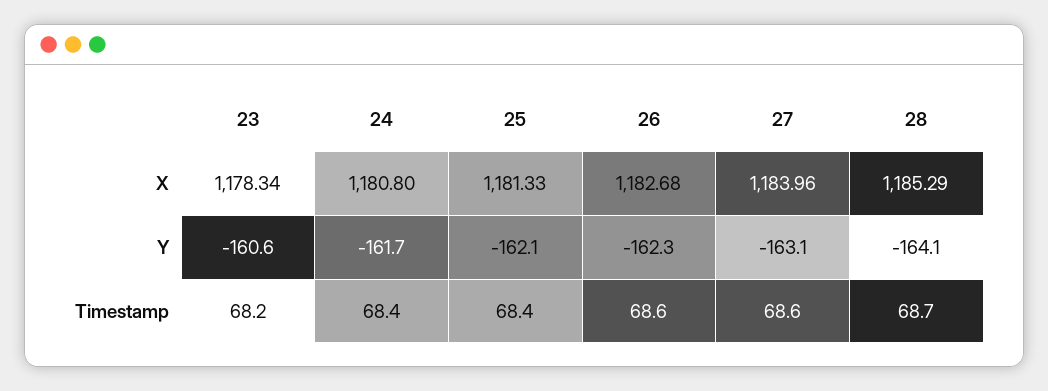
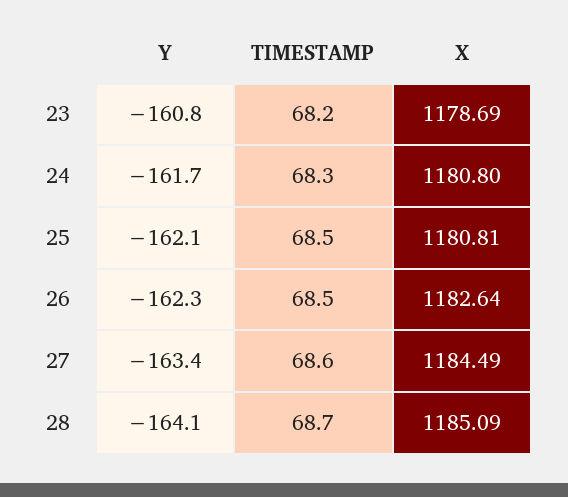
  {
    "23": {
-     "X": 1178.34,
+     "X": 1178.69,
-     "Y": -160.6,
+     "Y": -160.8,
      "Timestamp": 68.2
    },
    "24": {
      "X": 1180.8,
      "Y": -161.7,
-     "Timestamp": 68.4
+     "Timestamp": 68.3
    },
    "25": {
-     "X": 1181.33,
+     "X": 1180.81,
      "Y": -162.1,
-     "Timestamp": 68.4
+     "Timestamp": 68.5
    },
    "26": {
-     "X": 1182.68,
+     "X": 1182.64,
      "Y": -162.3,
-     "Timestamp": 68.6
+     "Timestamp": 68.5
    },
    "27": {
-     "X": 1183.96,
+     "X": 1184.49,
-     "Y": -163.1,
+     "Y": -163.4,
      "Timestamp": 68.6
    },
    "28": {
-     "X": 1185.29,
+     "X": 1185.09,
      "Y": -164.1,
      "Timestamp": 68.7
    }
  }

